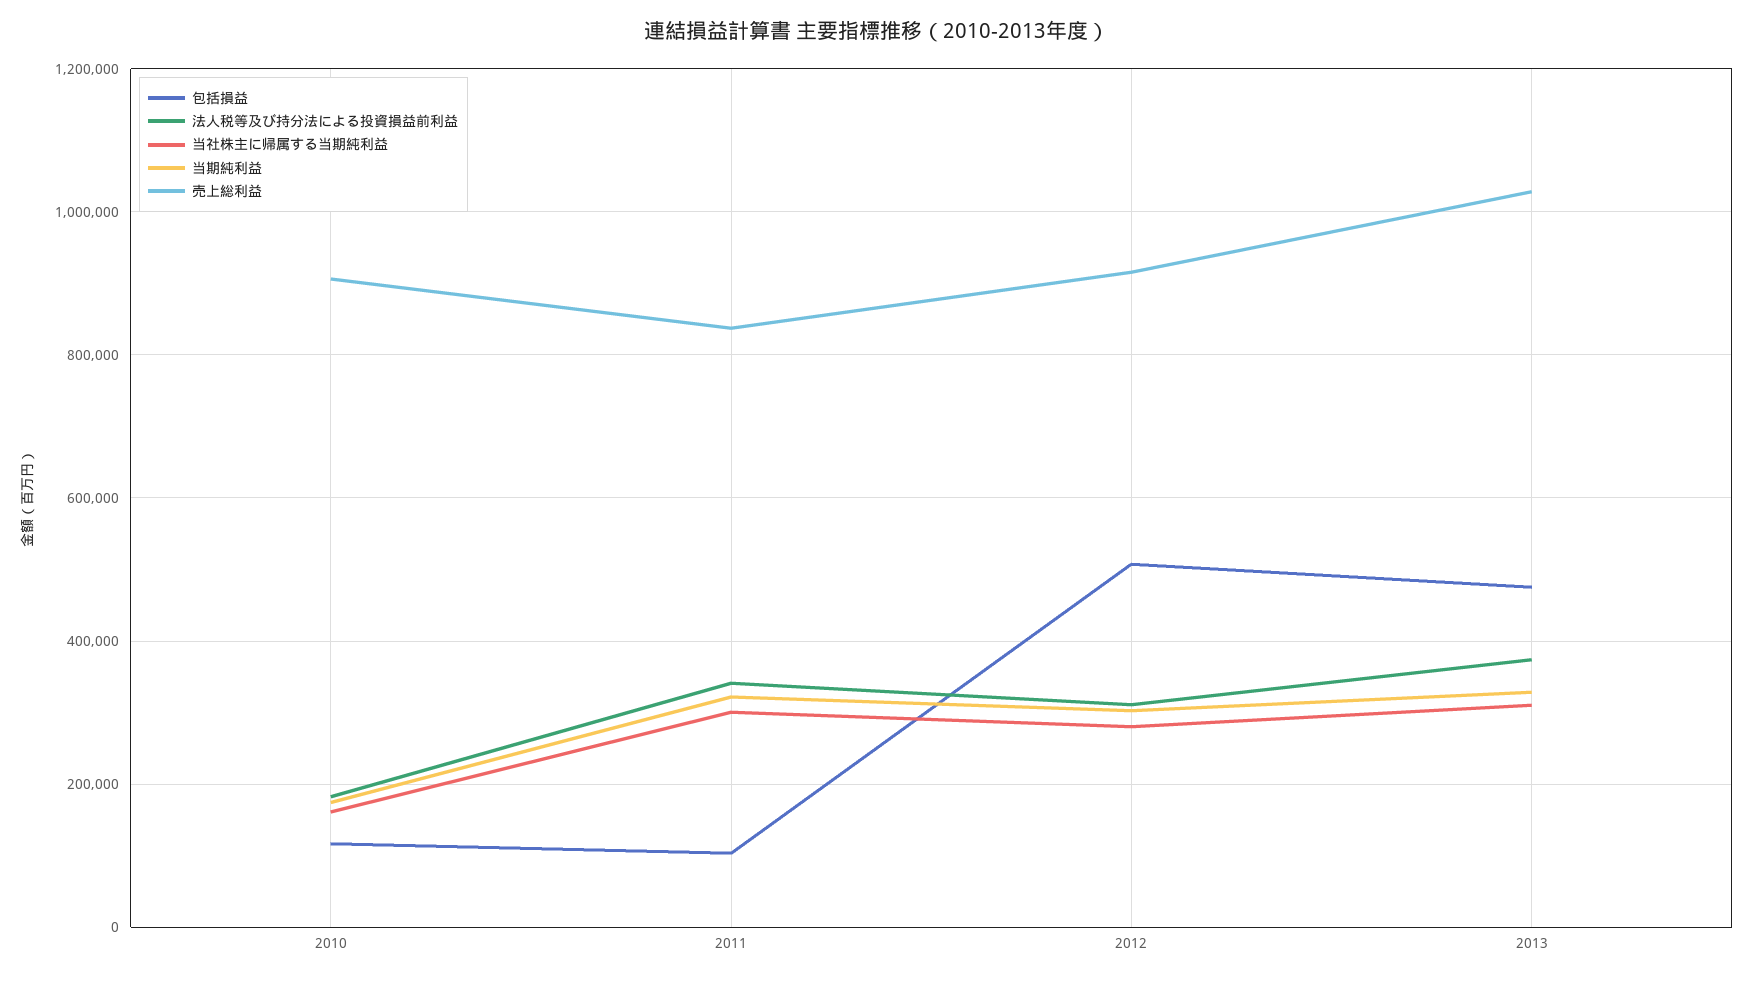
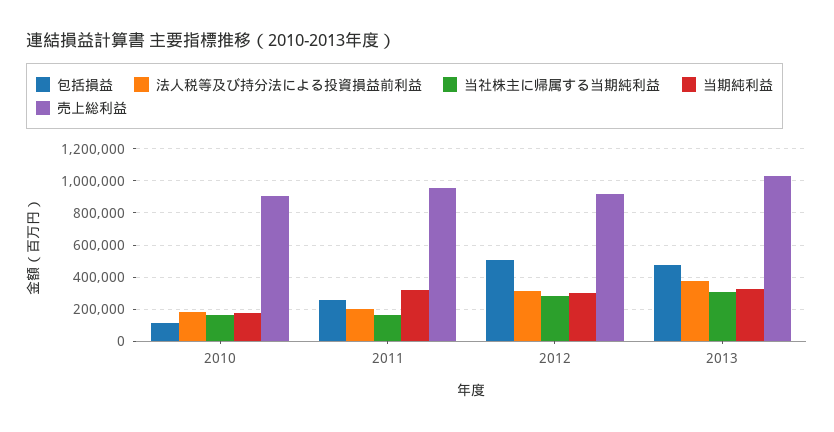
  {
    "包括損益": {
      "2010": 120000,
-     "2011": 100000,
+     "2011": 250000,
      "2012": 500000,
      "2013": 480000
    },
    "法人税等及び持分法による投資損益前利益": {
      "2010": 180000,
-     "2011": 340000,
+     "2011": 200000,
      "2012": 320000,
      "2013": 380000
    },
    "当社株主に帰属する当期純利益": {
      "2010": 160000,
-     "2011": 300000,
+     "2011": 150000,
      "2012": 280000,
      "2013": 320000
    },
    "当期純利益": {
      "2010": 180000,
      "2011": 320000,
      "2012": 300000,
      "2013": 320000
    },
    "売上総利益": {
      "2010": 900000,
-     "2011": 840000,
+     "2011": 950000,
      "2012": 920000,
      "2013": 1020000
    }
  }

